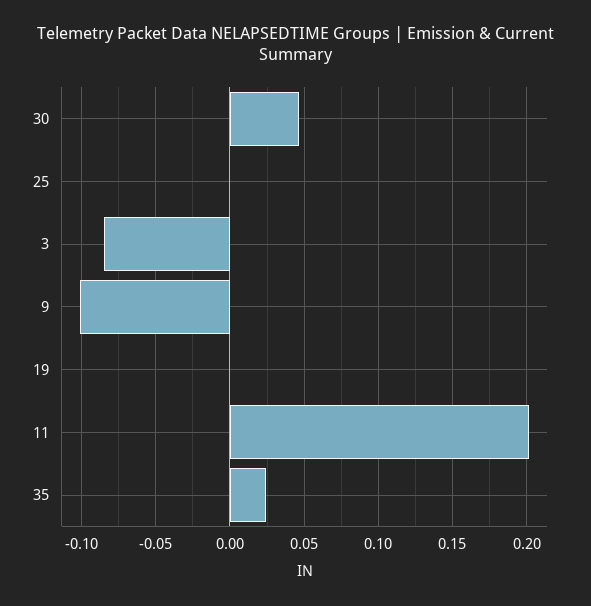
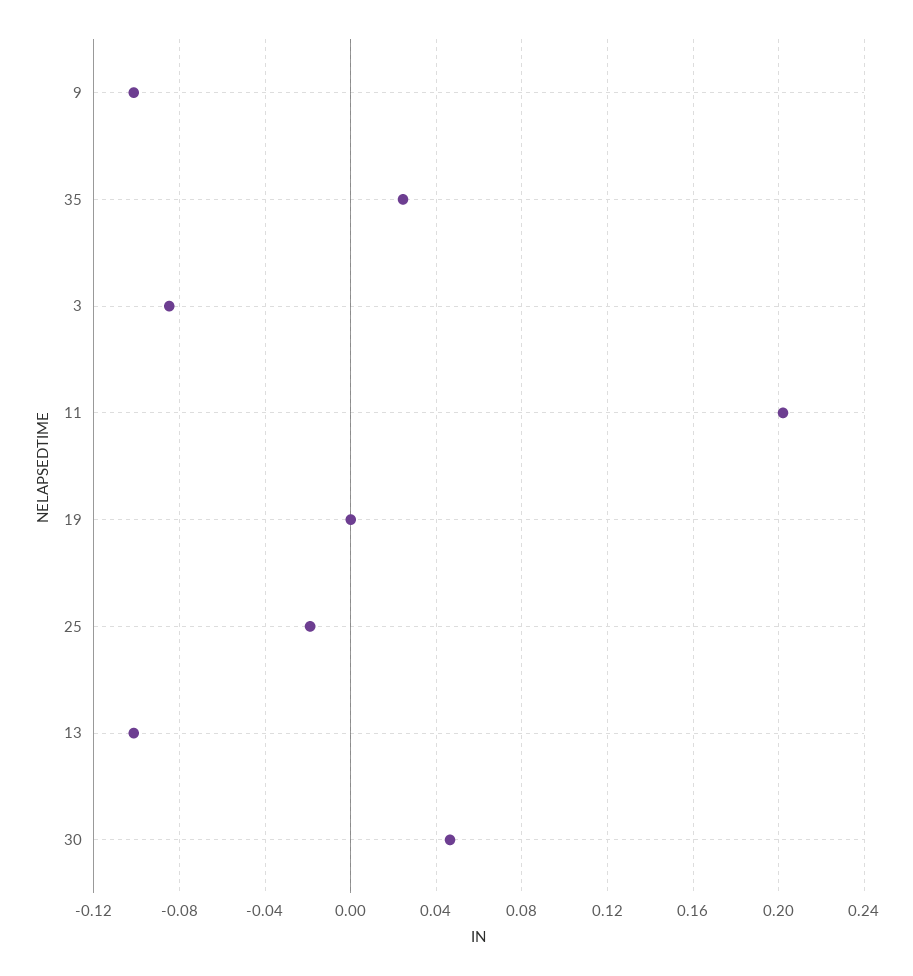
  {
    "30": 0.045,
-   "25": 0,
+   "25": -0.02,
    "3": -0.085,
    "9": -0.1,
    "19": 0,
    "11": 0.2,
-   "35": 0.025
+   "35": 0.025,
+   "13": -0.1
  }

